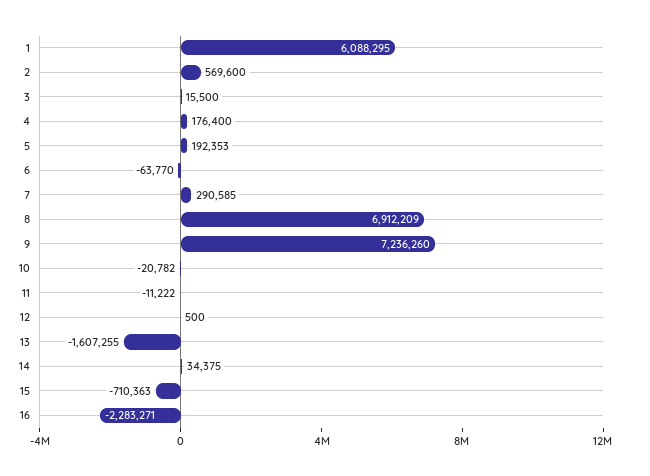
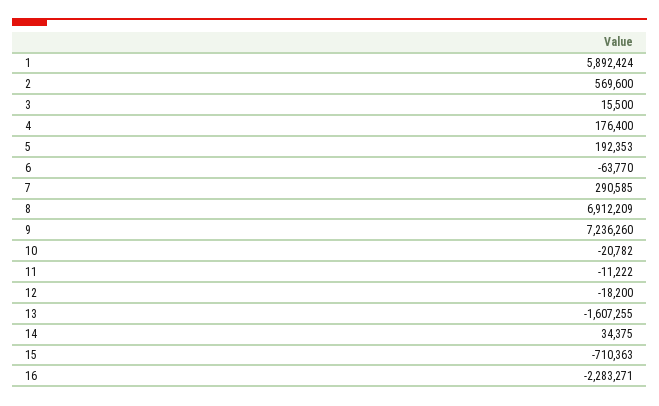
  {
-   "1": 6088295,
+   "1": 5892424,
    "2": 569600,
    "3": 15500,
    "4": 176400,
    "5": 192353,
    "6": -63770,
    "7": 290585,
    "8": 6912209,
    "9": 7236260,
    "10": -20782,
    "11": -11222,
-   "12": 500,
+   "12": -18200,
    "13": -1607255,
    "14": 34375,
    "15": -710363,
    "16": -2283271
  }

